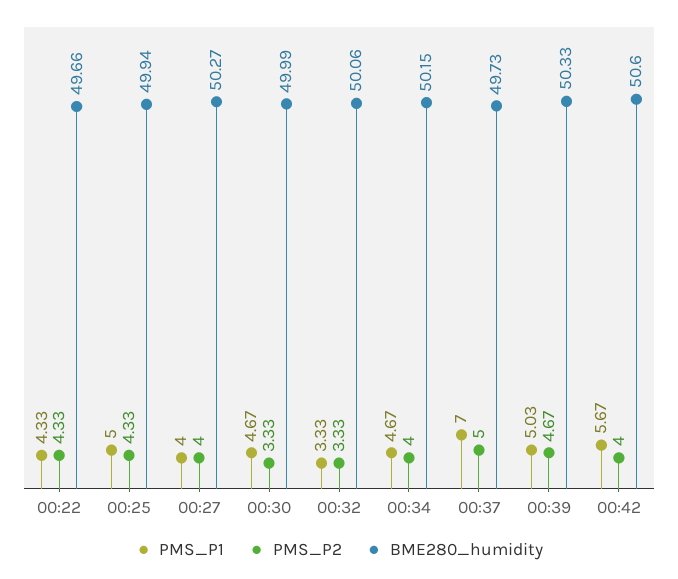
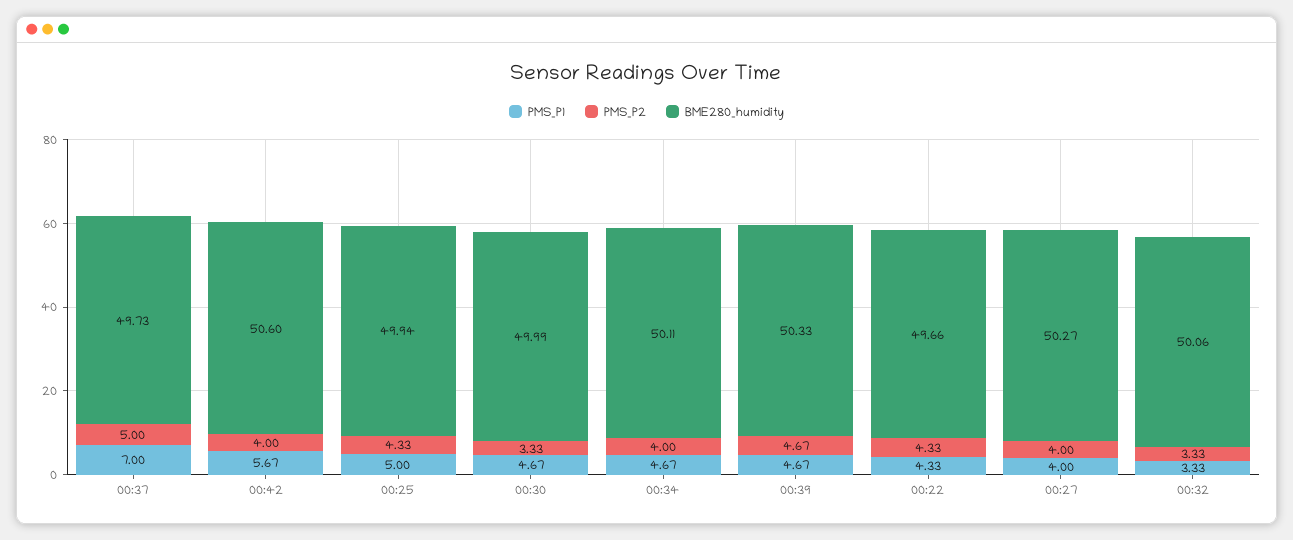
  {
    "PMS_P1": {
      "00:22": 4.33,
      "00:25": 5,
      "00:27": 4,
      "00:30": 4.67,
      "00:32": 3.33,
      "00:34": 4.67,
      "00:37": 7,
-     "00:39": 5.03,
+     "00:39": 4.67,
      "00:42": 5.67
    },
    "PMS_P2": {
      "00:22": 4.33,
      "00:25": 4.33,
      "00:27": 4,
      "00:30": 3.33,
      "00:32": 3.33,
      "00:34": 4,
      "00:37": 5,
      "00:39": 4.67,
      "00:42": 4
    },
    "BME280_humidity": {
      "00:22": 49.66,
      "00:25": 49.94,
      "00:27": 50.27,
      "00:30": 49.99,
      "00:32": 50.06,
-     "00:34": 50.15,
+     "00:34": 50.11,
      "00:37": 49.73,
      "00:39": 50.33,
      "00:42": 50.6
    }
  }

